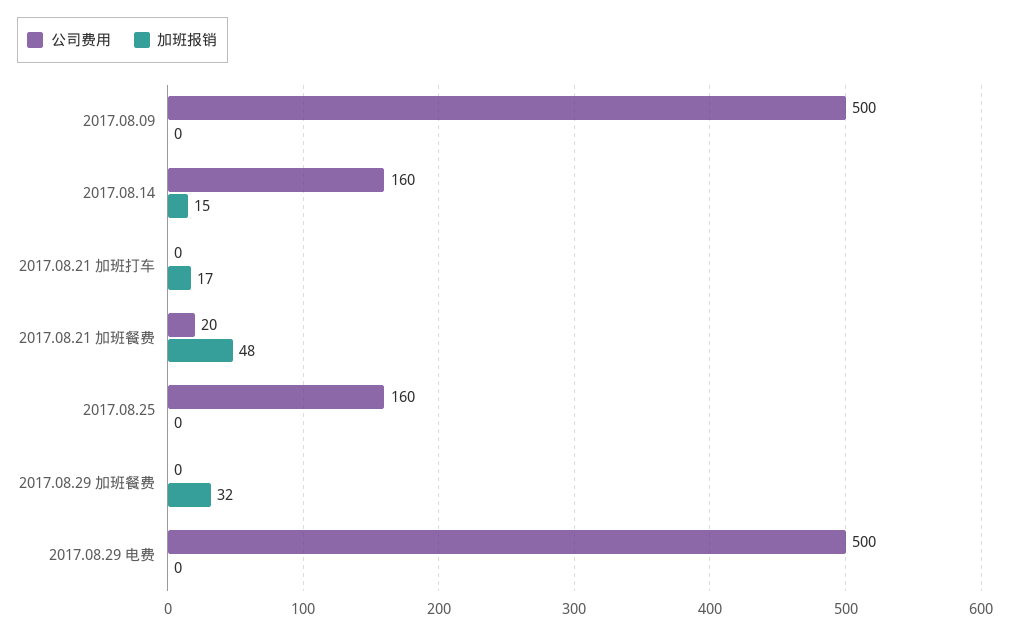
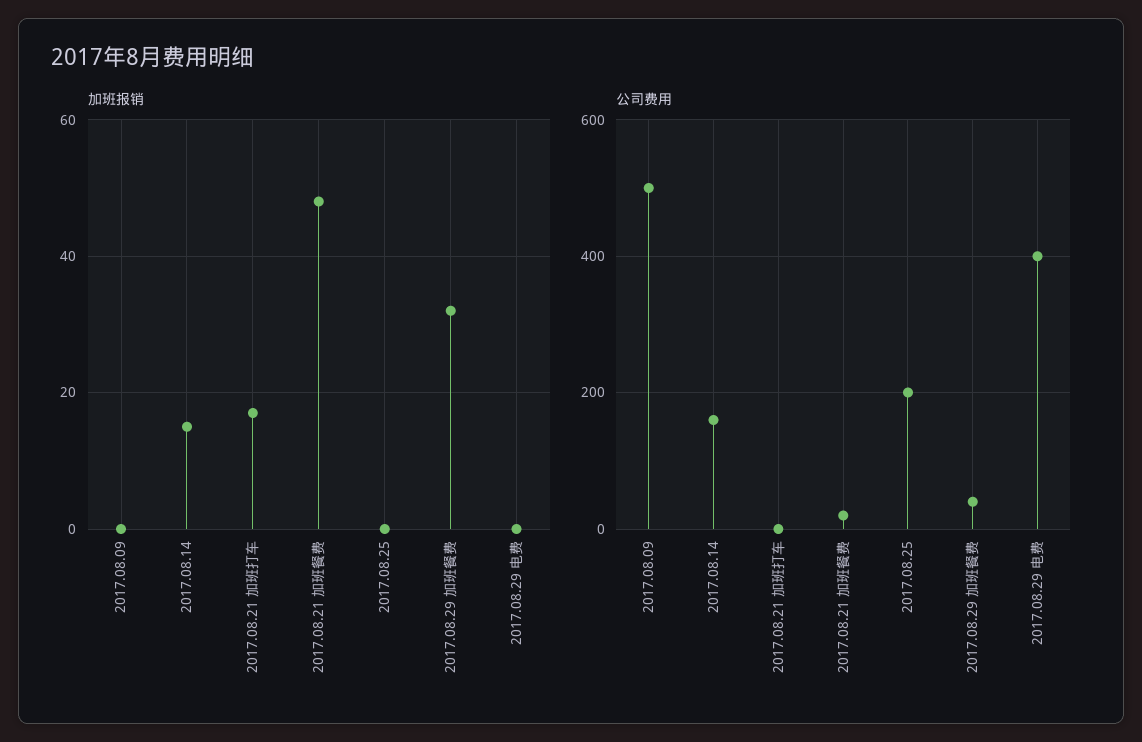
  {
    "公司费用": {
      "2017.08.09": 500,
      "2017.08.14": 160,
      "2017.08.21 加班打车": 0,
      "2017.08.21 加班餐费": 20,
-     "2017.08.25": 160,
+     "2017.08.25": 200,
-     "2017.08.29 加班餐费": 0,
+     "2017.08.29 加班餐费": 40,
-     "2017.08.29 电费": 500
+     "2017.08.29 电费": 400
    },
    "加班报销": {
      "2017.08.09": 0,
      "2017.08.14": 15,
      "2017.08.21 加班打车": 17,
      "2017.08.21 加班餐费": 48,
      "2017.08.25": 0,
      "2017.08.29 加班餐费": 32,
      "2017.08.29 电费": 0
    }
  }

